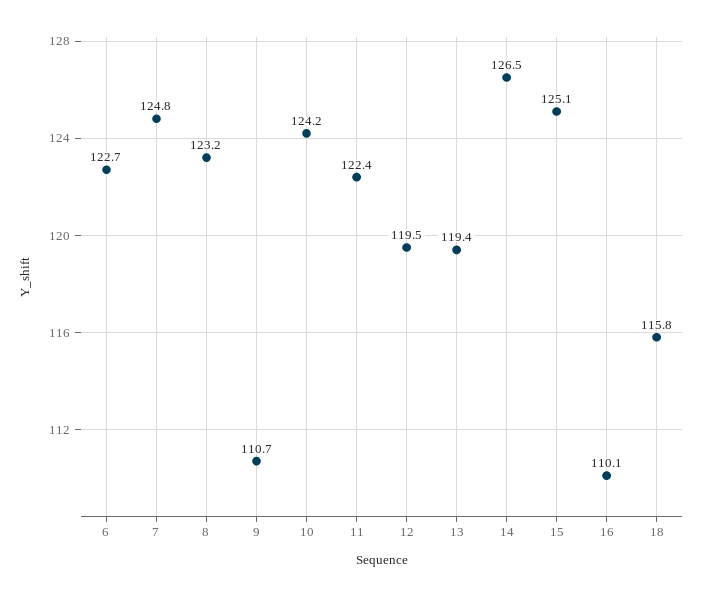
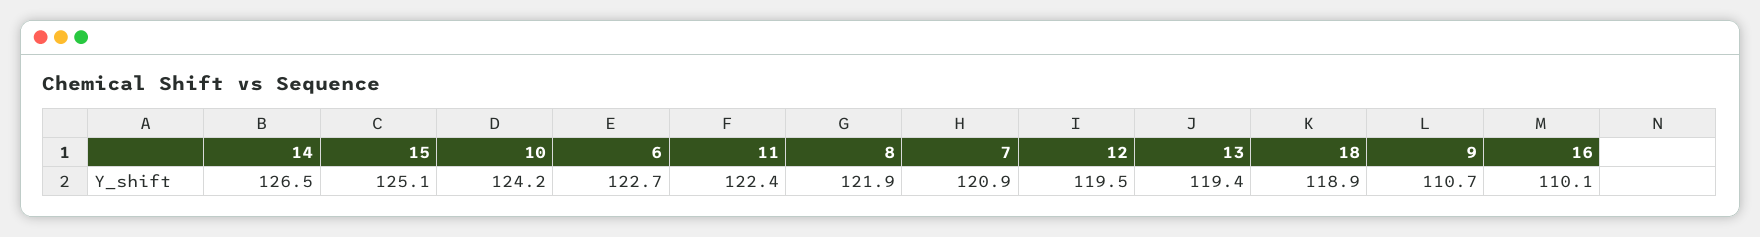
  {
    "6": 122.7,
-   "7": 124.8,
+   "7": 120.9,
-   "8": 123.2,
+   "8": 121.9,
    "9": 110.7,
    "10": 124.2,
    "11": 122.4,
    "12": 119.5,
    "13": 119.4,
    "14": 126.5,
    "15": 125.1,
    "16": 110.1,
-   "18": 115.8
+   "18": 118.9
  }

